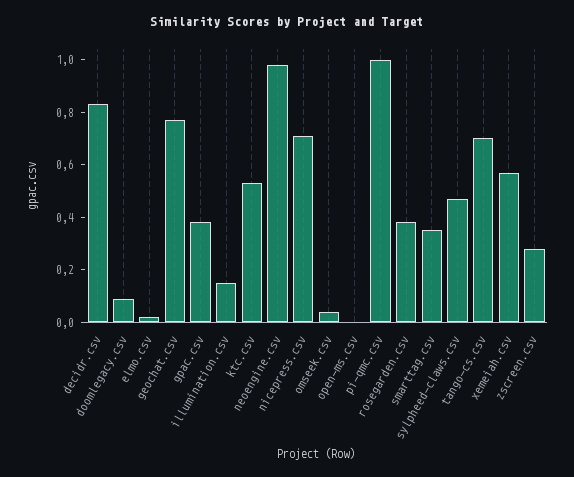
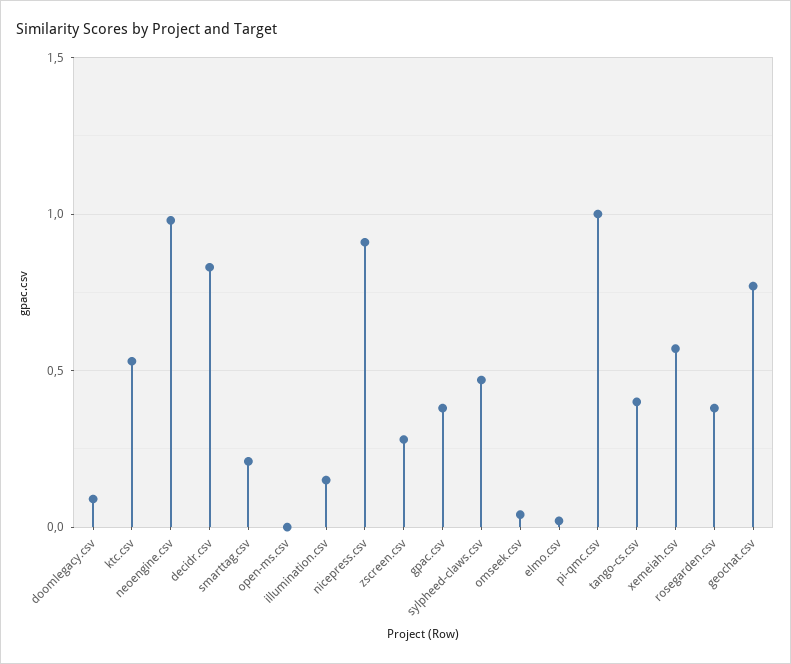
  {
    "decidr.csv": 0.85,
    "doomlegacy.csv": 0.1,
    "elmo.csv": 0,
    "geochat.csv": 0.75,
    "gpac.csv": 0.4,
    "illumination.csv": 0.15,
    "ktc.csv": 0.55,
    "neoengine.csv": 1,
-   "nicepress.csv": 0.7,
+   "nicepress.csv": 0.9,
    "omseek.csv": 0.05,
    "open-ms.csv": 0,
    "pi-qmc.csv": 1,
    "rosegarden.csv": 0.4,
-   "smarttag.csv": 0.35,
+   "smarttag.csv": 0.2,
    "sylpheed-claws.csv": 0.45,
-   "tango-cs.csv": 0.7,
+   "tango-cs.csv": 0.4,
    "xemeiah.csv": 0.55,
    "zscreen.csv": 0.3
  }

